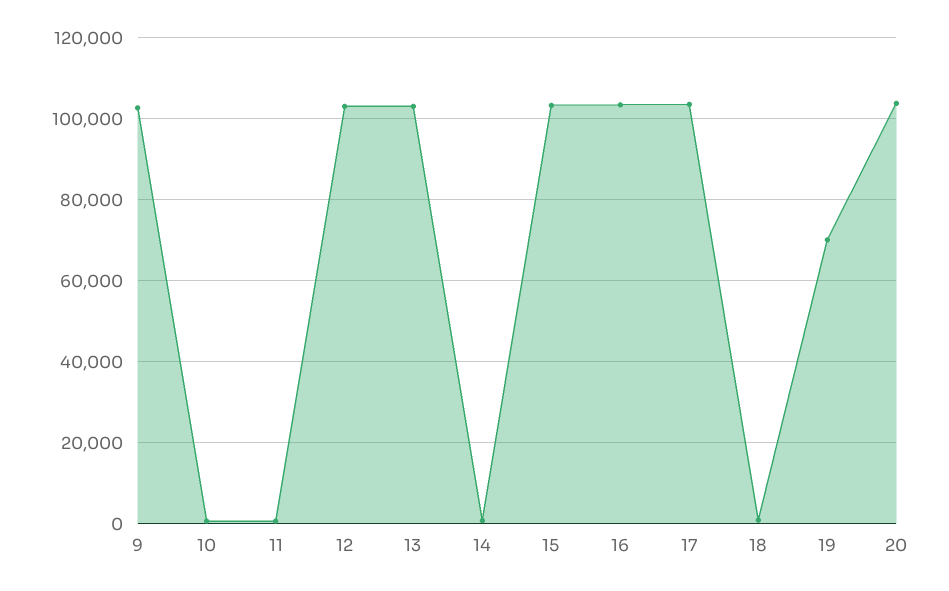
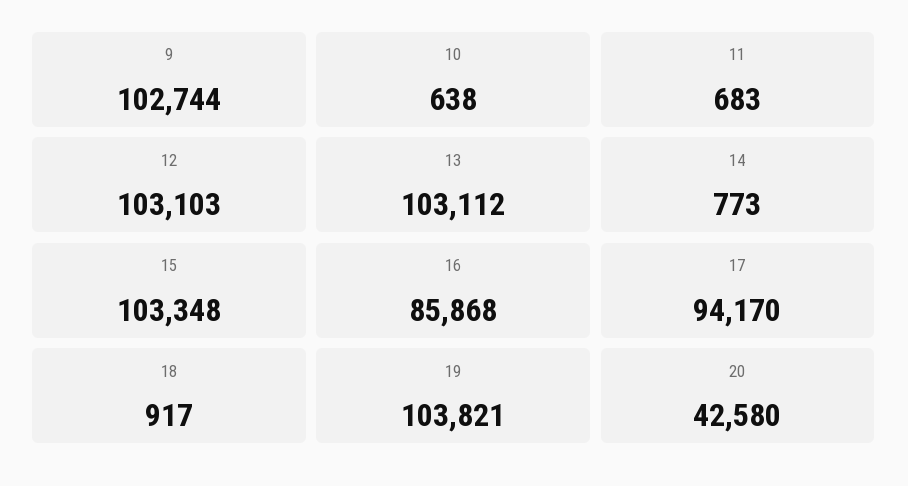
  {
    "9": 102744,
    "10": 638,
    "11": 683,
    "12": 103103,
    "13": 103112,
    "14": 773,
    "15": 103348,
-   "16": 104000,
+   "16": 85868,
-   "17": 104000,
+   "17": 94170,
    "18": 917,
-   "19": 70000,
+   "19": 103821,
-   "20": 104000
+   "20": 42580
  }

